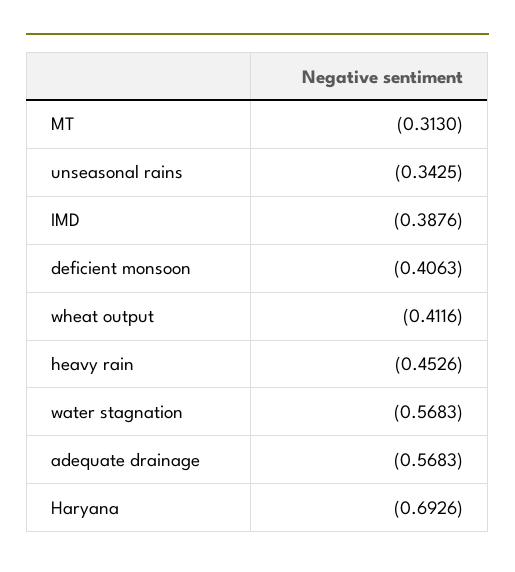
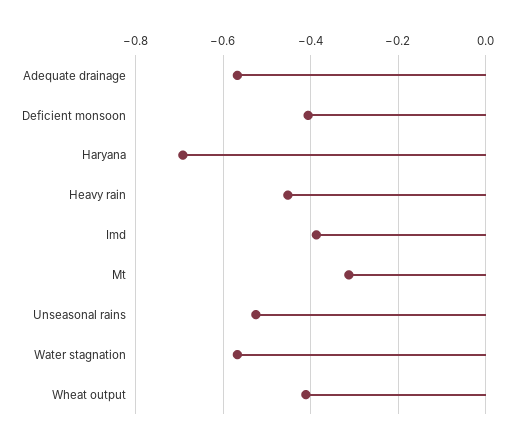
  {
    "MT": -0.313,
-   "unseasonal rains": -0.3425,
+   "unseasonal rains": -0.52,
    "IMD": -0.3876,
    "deficient monsoon": -0.4063,
    "wheat output": -0.4116,
    "heavy rain": -0.4526,
    "water stagnation": -0.5683,
    "adequate drainage": -0.5683,
    "Haryana": -0.6926
  }

